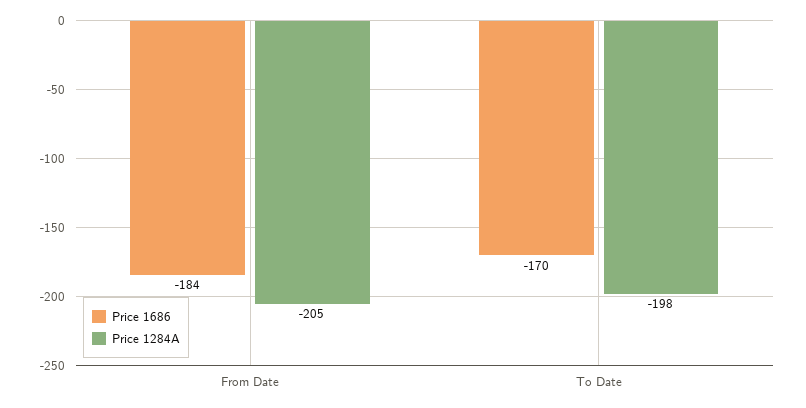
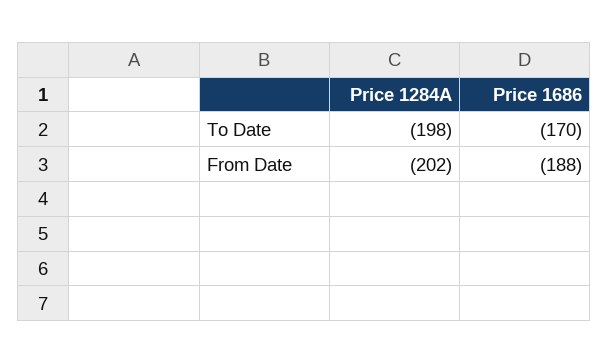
  {
    "Price 1686": {
-     "From Date": -184,
+     "From Date": -188,
      "To Date": -170
    },
    "Price 1284A": {
-     "From Date": -205,
+     "From Date": -202,
      "To Date": -198
    }
  }

